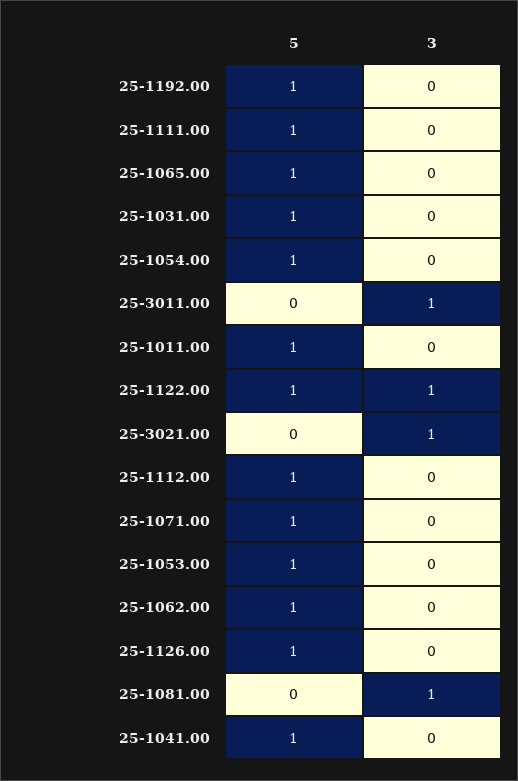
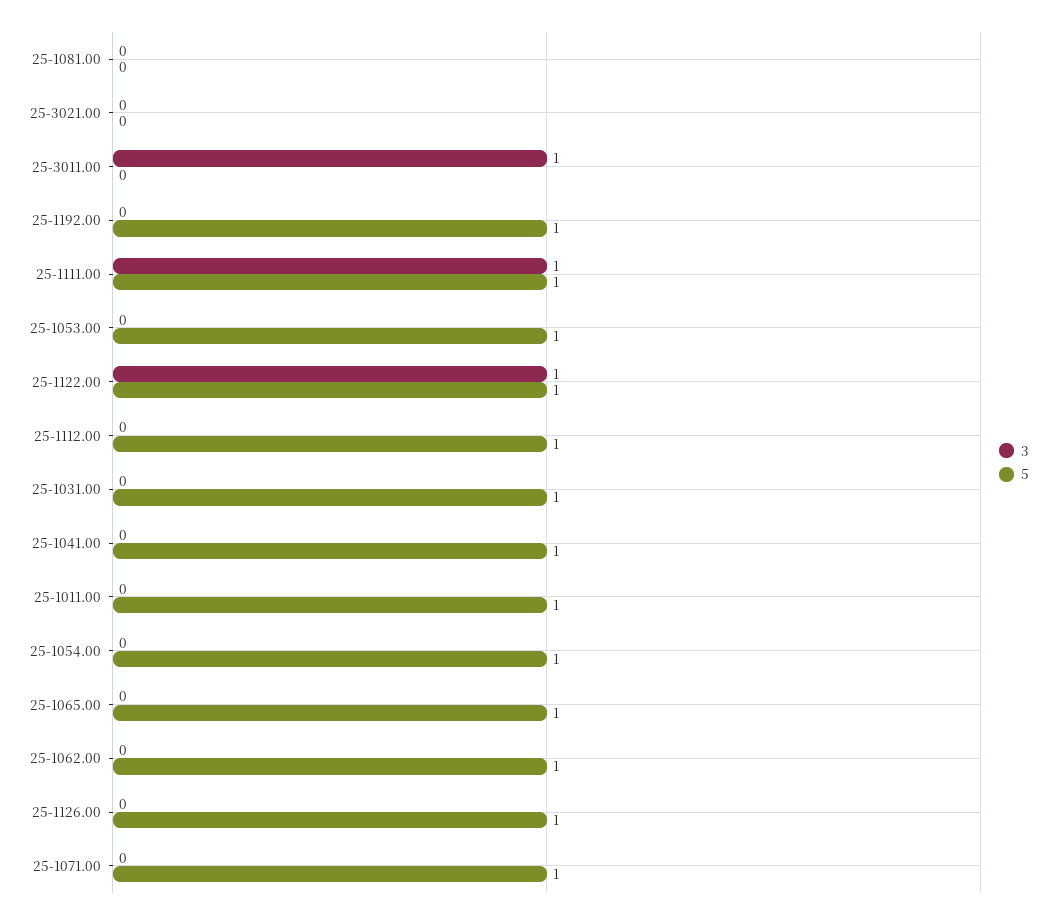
  {
    "5": {
      "25-1192.00": 1,
      "25-1111.00": 1,
      "25-1065.00": 1,
      "25-1031.00": 1,
      "25-1054.00": 1,
      "25-3011.00": 0,
      "25-1011.00": 1,
      "25-1122.00": 1,
      "25-3021.00": 0,
      "25-1112.00": 1,
      "25-1071.00": 1,
      "25-1053.00": 1,
      "25-1062.00": 1,
      "25-1126.00": 1,
      "25-1081.00": 0,
      "25-1041.00": 1
    },
    "3": {
      "25-1192.00": 0,
-     "25-1111.00": 0,
+     "25-1111.00": 1,
      "25-1065.00": 0,
      "25-1031.00": 0,
      "25-1054.00": 0,
      "25-3011.00": 1,
      "25-1011.00": 0,
      "25-1122.00": 1,
-     "25-3021.00": 1,
+     "25-3021.00": 0,
      "25-1112.00": 0,
      "25-1071.00": 0,
      "25-1053.00": 0,
      "25-1062.00": 0,
      "25-1126.00": 0,
-     "25-1081.00": 1,
+     "25-1081.00": 0,
      "25-1041.00": 0
    }
  }

